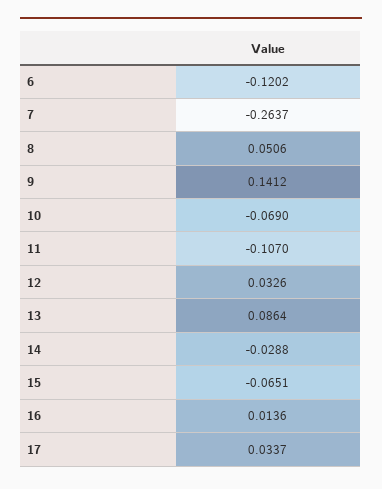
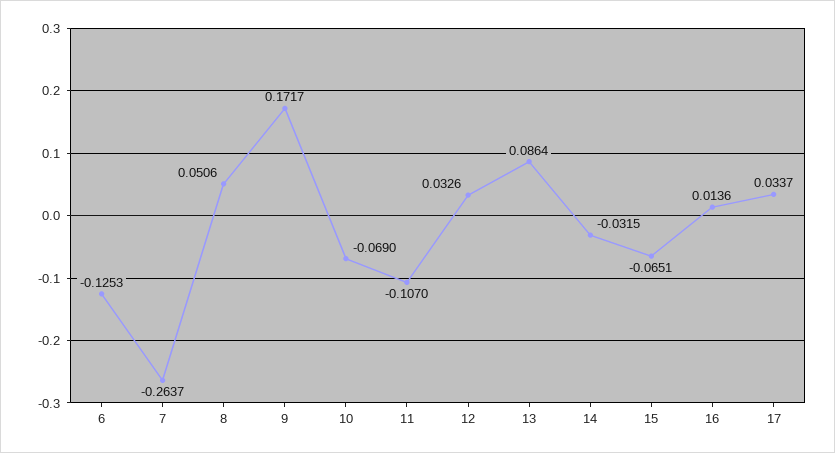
  {
-   "6": -0.1202,
+   "6": -0.1253,
    "7": -0.2637,
    "8": 0.0506,
-   "9": 0.1412,
+   "9": 0.1717,
    "10": -0.069,
    "11": -0.107,
    "12": 0.0326,
    "13": 0.0864,
-   "14": -0.0288,
+   "14": -0.0315,
    "15": -0.0651,
    "16": 0.0136,
    "17": 0.0337
  }

